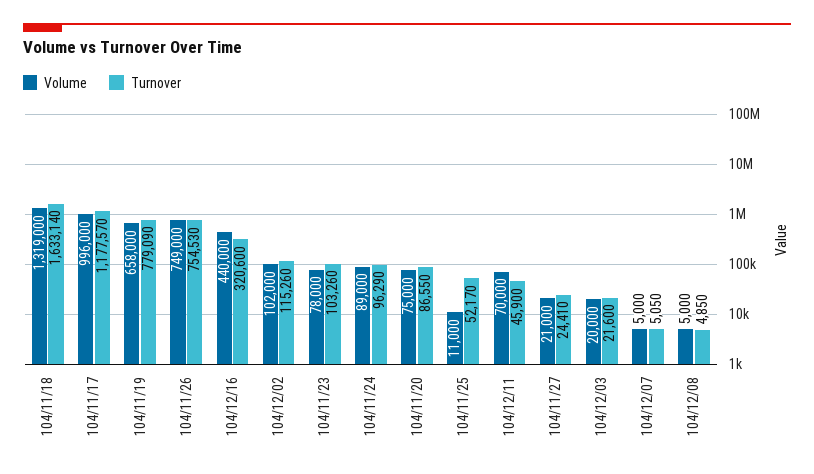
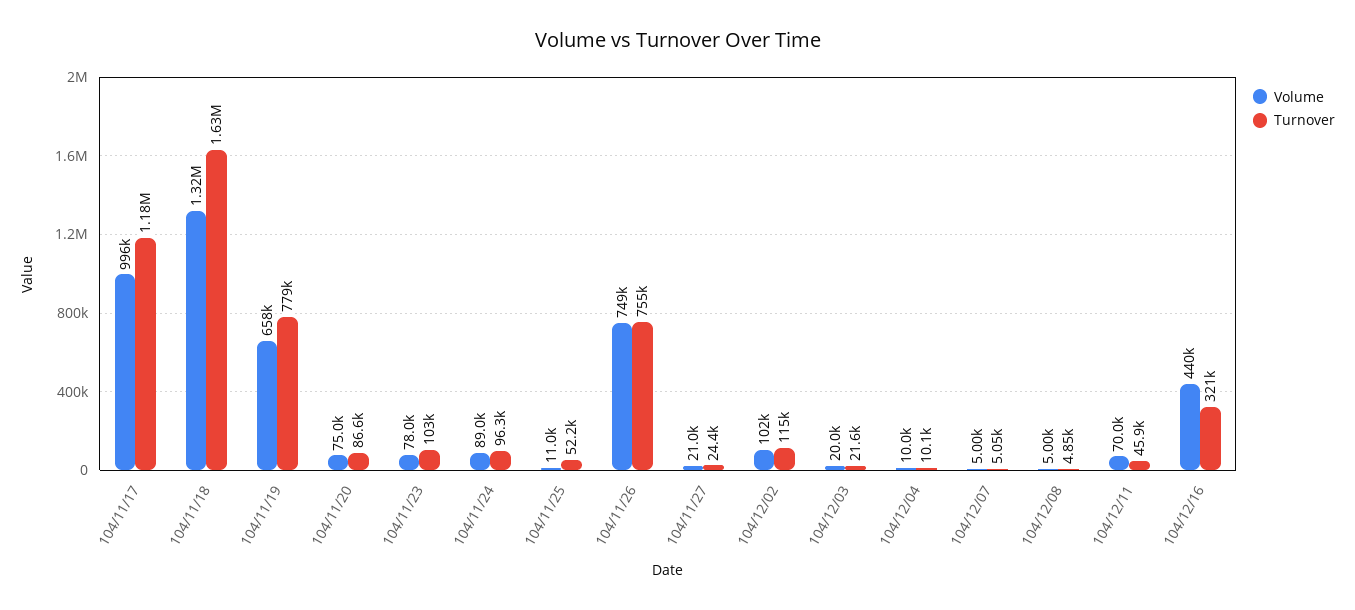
  {
    "Volume": {
      "104/11/18": 1319000,
      "104/11/17": 996000,
      "104/11/19": 658000,
      "104/11/26": 749000,
      "104/12/16": 440000,
      "104/12/02": 102000,
      "104/11/23": 78000,
      "104/11/24": 89000,
      "104/11/20": 75000,
      "104/11/25": 11000,
      "104/12/11": 70000,
      "104/11/27": 21000,
      "104/12/03": 20000,
      "104/12/07": 5000,
-     "104/12/08": 5000
+     "104/12/08": 5000,
+     "104/12/04": 10000
    },
    "Turnover": {
      "104/11/18": 1633140,
      "104/11/17": 1177570,
      "104/11/19": 779090,
      "104/11/26": 754530,
      "104/12/16": 320600,
      "104/12/02": 115260,
      "104/11/23": 103260,
      "104/11/24": 96290,
      "104/11/20": 86550,
      "104/11/25": 52170,
      "104/12/11": 45900,
      "104/11/27": 24410,
      "104/12/03": 21600,
      "104/12/07": 5050,
-     "104/12/08": 4850
+     "104/12/08": 4850,
+     "104/12/04": 10100
    }
  }

